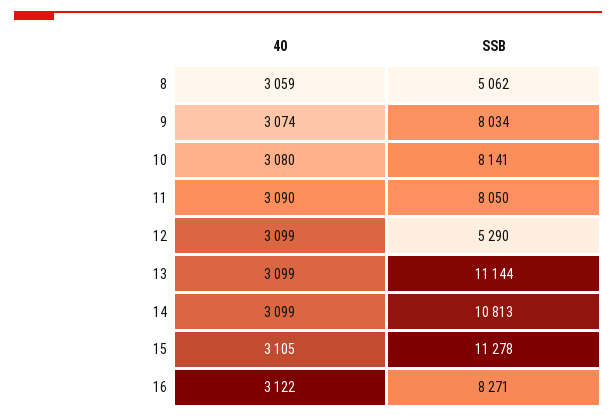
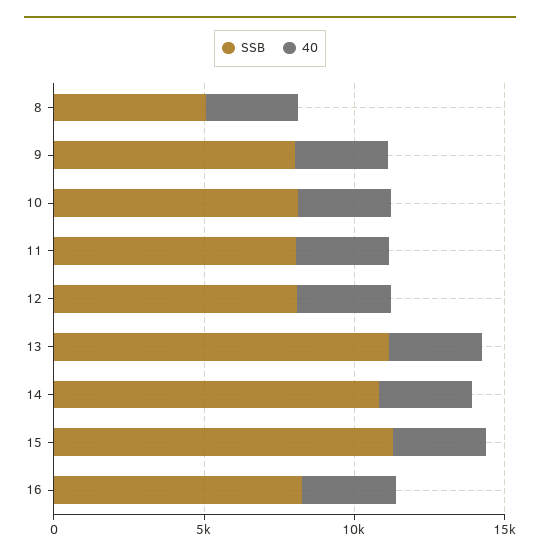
  {
    "40": {
      "8": 3059,
      "9": 3074,
      "10": 3080,
      "11": 3090,
      "12": 3099,
      "13": 3099,
      "14": 3099,
      "15": 3105,
      "16": 3122
    },
    "SSB": {
      "8": 5062,
      "9": 8034,
      "10": 8141,
      "11": 8050,
-     "12": 5290,
+     "12": 8000,
      "13": 11144,
      "14": 10813,
      "15": 11278,
      "16": 8271
    }
  }

